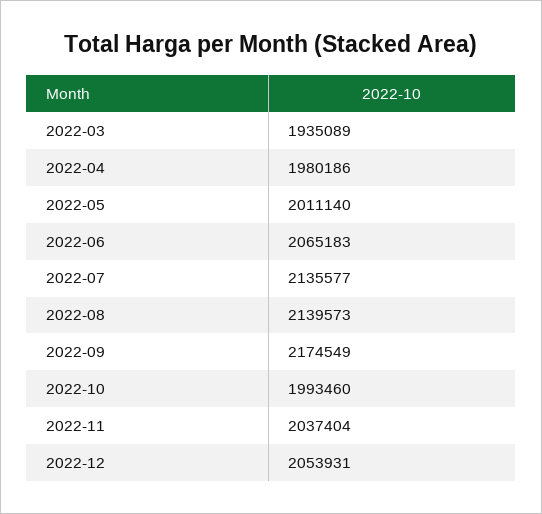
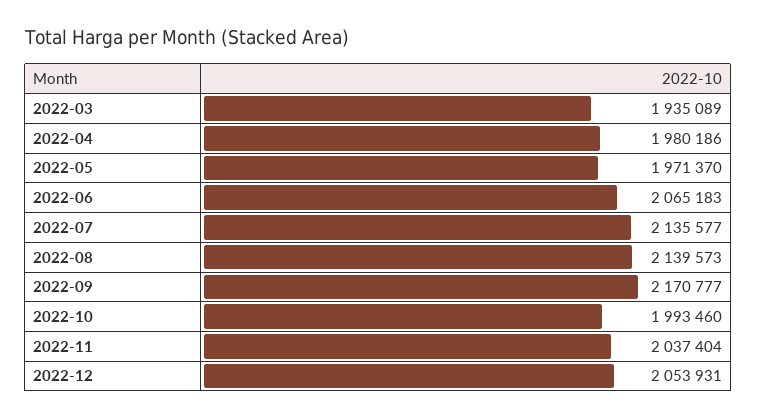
  {
    "2022-03": 1935089,
    "2022-04": 1980186,
-   "2022-05": 2011140,
+   "2022-05": 1971370,
    "2022-06": 2065183,
    "2022-07": 2135577,
    "2022-08": 2139573,
-   "2022-09": 2174549,
+   "2022-09": 2170777,
    "2022-10": 1993460,
    "2022-11": 2037404,
    "2022-12": 2053931
  }

